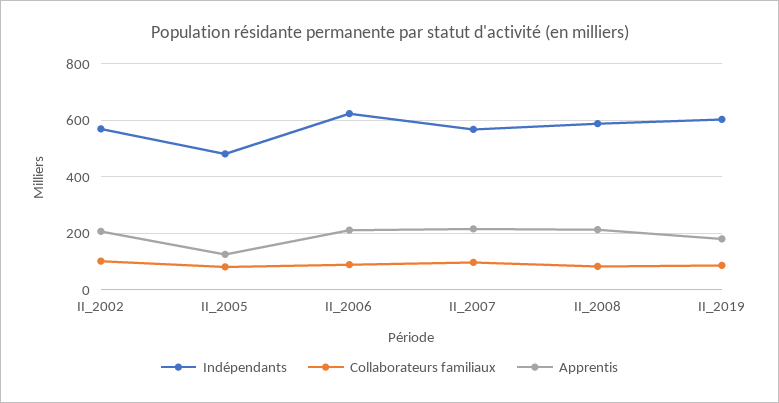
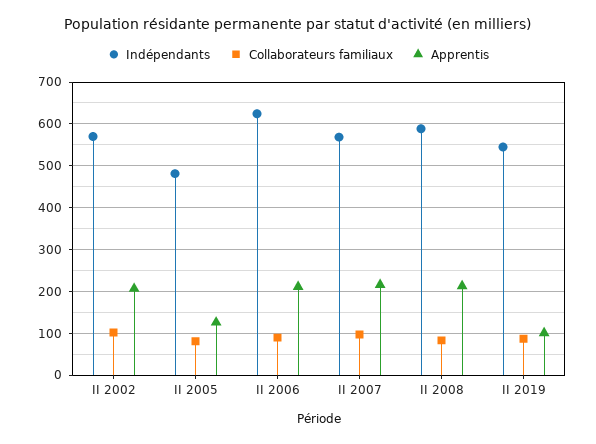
  {
    "Indépendants": {
      "II_2002": 580,
      "II_2005": 480,
      "II_2006": 620,
      "II_2007": 560,
      "II_2008": 580,
-     "II_2019": 600
+     "II_2019": 540
    },
    "Collaborateurs familiaux": {
      "II_2002": 100,
      "II_2005": 80,
      "II_2006": 80,
      "II_2007": 100,
      "II_2008": 80,
      "II_2019": 80
    },
    "Apprentis": {
      "II_2002": 200,
      "II_2005": 120,
      "II_2006": 220,
      "II_2007": 220,
      "II_2008": 220,
-     "II_2019": 175
+     "II_2019": 100
    }
  }

